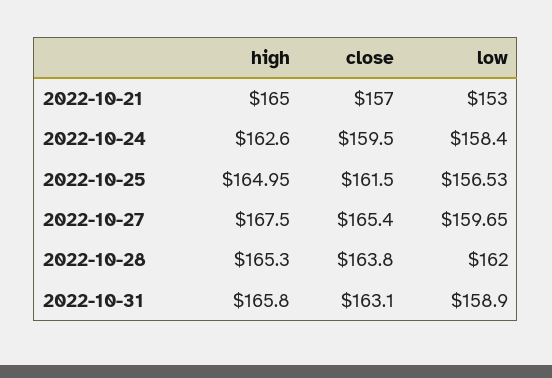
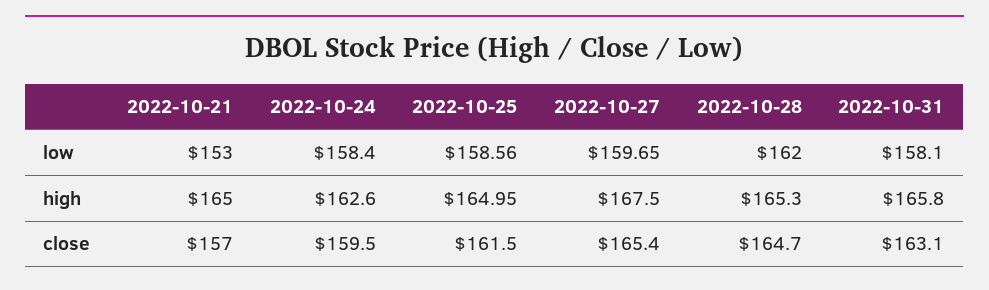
  {
    "high": {
      "2022-10-21": 165,
      "2022-10-24": 162.6,
      "2022-10-25": 164.95,
      "2022-10-27": 167.5,
      "2022-10-28": 165.3,
      "2022-10-31": 165.8
    },
    "close": {
      "2022-10-21": 157,
      "2022-10-24": 159.5,
      "2022-10-25": 161.5,
      "2022-10-27": 165.4,
-     "2022-10-28": 163.8,
+     "2022-10-28": 164.7,
      "2022-10-31": 163.1
    },
    "low": {
      "2022-10-21": 153,
      "2022-10-24": 158.4,
-     "2022-10-25": 156.53,
+     "2022-10-25": 158.56,
      "2022-10-27": 159.65,
      "2022-10-28": 162,
-     "2022-10-31": 158.9
+     "2022-10-31": 158.1
    }
  }

